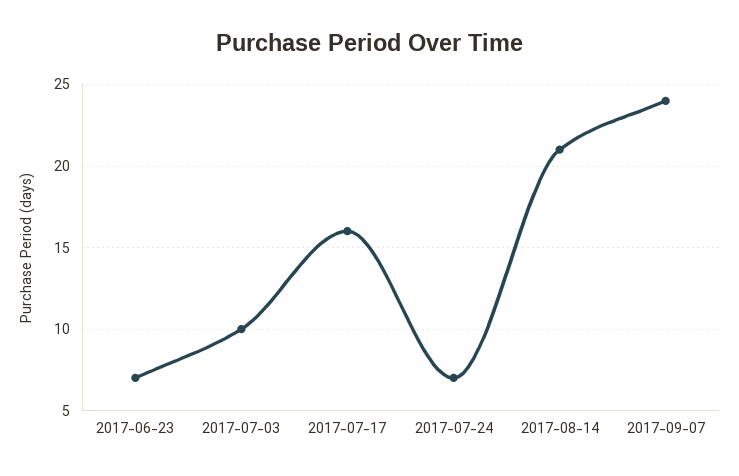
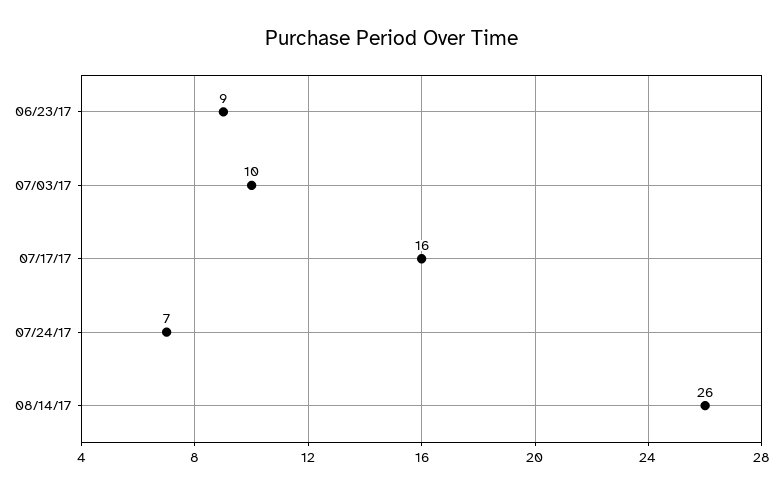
  {
-   "2017-06-23": 7,
+   "2017-06-23": 9,
    "2017-07-03": 10,
    "2017-07-17": 16,
    "2017-07-24": 7,
-   "2017-08-14": 21,
+   "2017-08-14": 26
-   "2017-09-07": 24
  }

